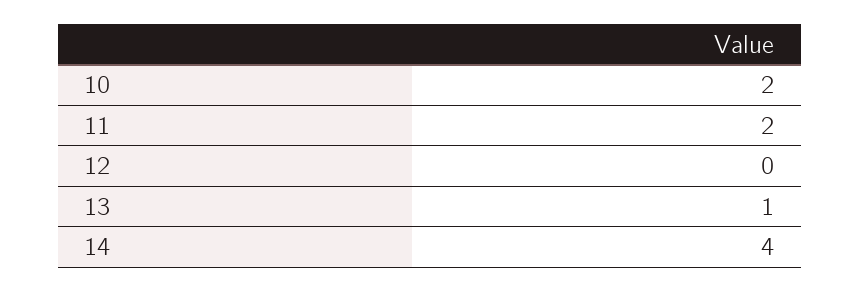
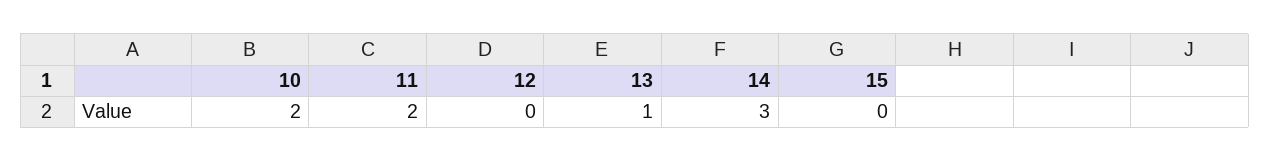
  {
    "10": 2,
    "11": 2,
    "12": 0,
    "13": 1,
-   "14": 4
+   "14": 3,
+   "15": 0
  }

